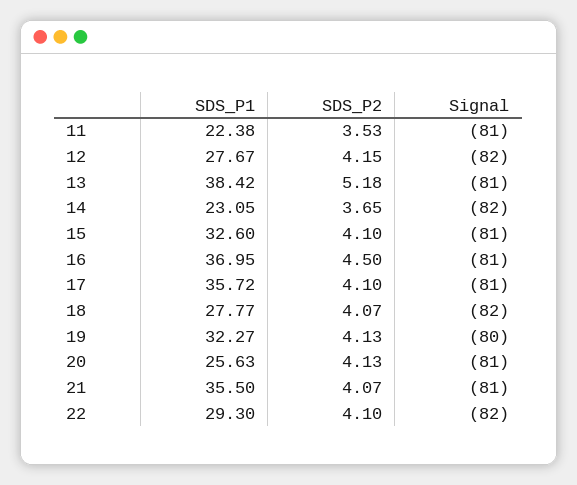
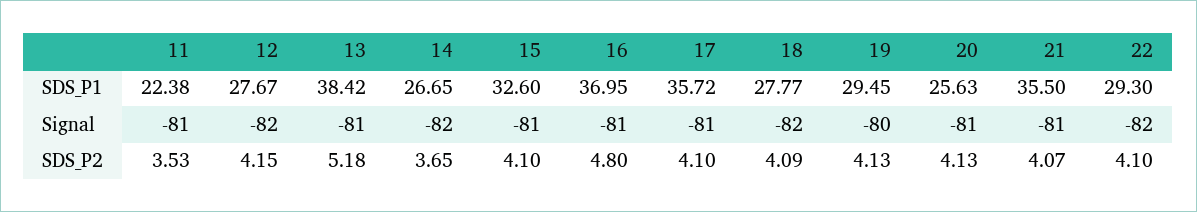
  {
    "SDS_P1": {
      "11": 22.38,
      "12": 27.67,
      "13": 38.42,
-     "14": 23.05,
+     "14": 26.65,
      "15": 32.6,
      "16": 36.95,
      "17": 35.72,
      "18": 27.77,
-     "19": 32.27,
+     "19": 29.45,
      "20": 25.63,
      "21": 35.5,
      "22": 29.3
    },
    "SDS_P2": {
      "11": 3.53,
      "12": 4.15,
      "13": 5.18,
      "14": 3.65,
      "15": 4.1,
-     "16": 4.5,
+     "16": 4.8,
      "17": 4.1,
-     "18": 4.07,
+     "18": 4.09,
      "19": 4.13,
      "20": 4.13,
      "21": 4.07,
      "22": 4.1
    },
    "Signal": {
      "11": -81,
      "12": -82,
      "13": -81,
      "14": -82,
      "15": -81,
      "16": -81,
      "17": -81,
      "18": -82,
      "19": -80,
      "20": -81,
      "21": -81,
      "22": -82
    }
  }

